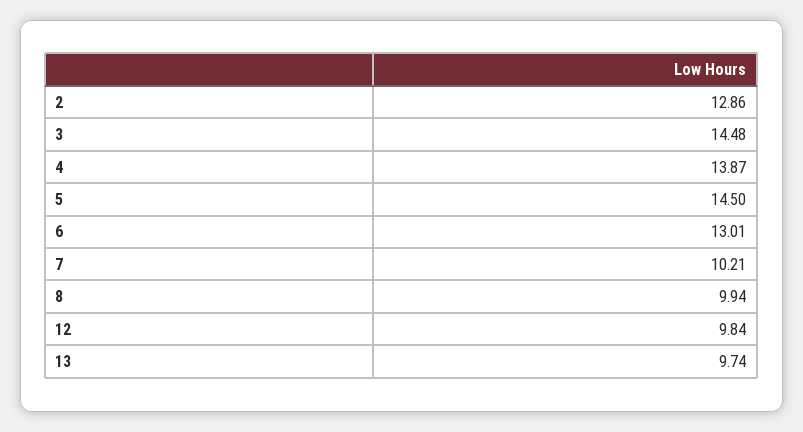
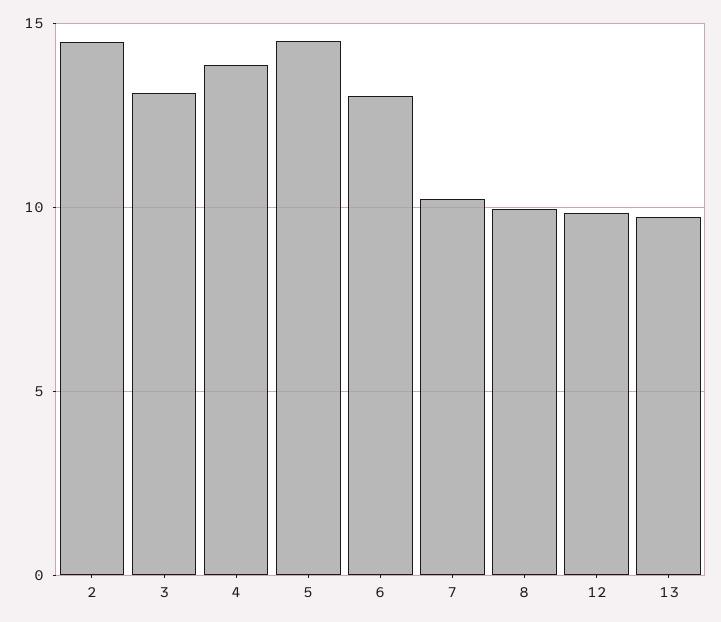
  {
-   "2": 12.86,
+   "2": 14.5,
-   "3": 14.48,
+   "3": 13,
    "4": 13.87,
    "5": 14.5,
    "6": 13.01,
    "7": 10.21,
    "8": 9.94,
    "12": 9.84,
    "13": 9.74
  }

